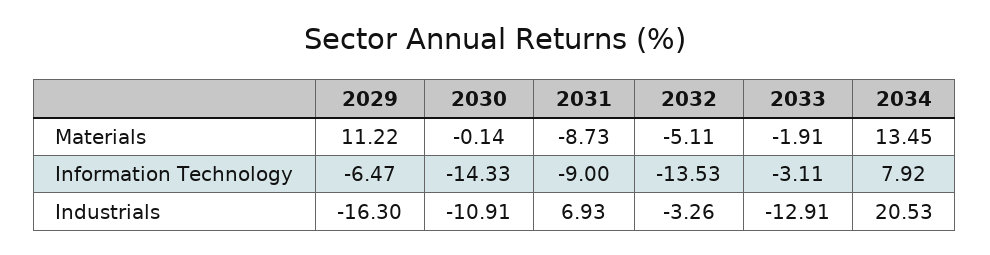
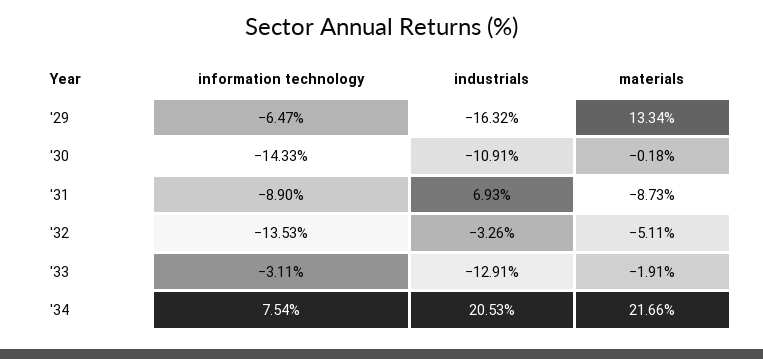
  {
    "2029": {
-     "Materials": 11.22,
+     "Materials": 13.34,
      "Information Technology": -6.47,
-     "Industrials": -16.3
+     "Industrials": -16.32
    },
    "2030": {
-     "Materials": -0.14,
+     "Materials": -0.18,
      "Information Technology": -14.33,
      "Industrials": -10.91
    },
    "2031": {
      "Materials": -8.73,
-     "Information Technology": -9,
+     "Information Technology": -8.9,
      "Industrials": 6.93
    },
    "2032": {
      "Materials": -5.11,
      "Information Technology": -13.53,
      "Industrials": -3.26
    },
    "2033": {
      "Materials": -1.91,
      "Information Technology": -3.11,
      "Industrials": -12.91
    },
    "2034": {
-     "Materials": 13.45,
+     "Materials": 21.66,
-     "Information Technology": 7.92,
+     "Information Technology": 7.54,
      "Industrials": 20.53
    }
  }

